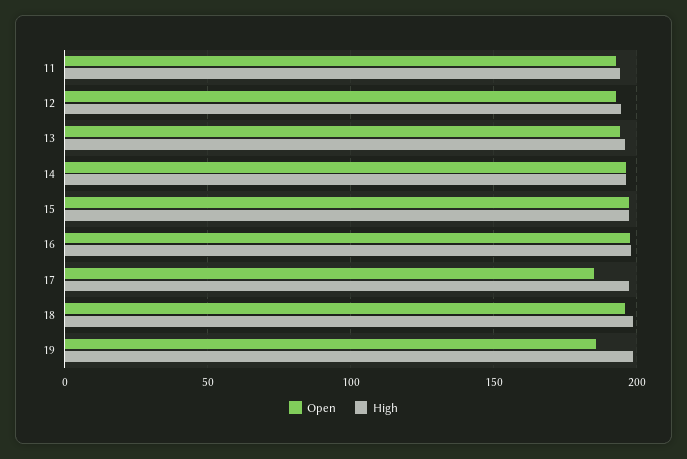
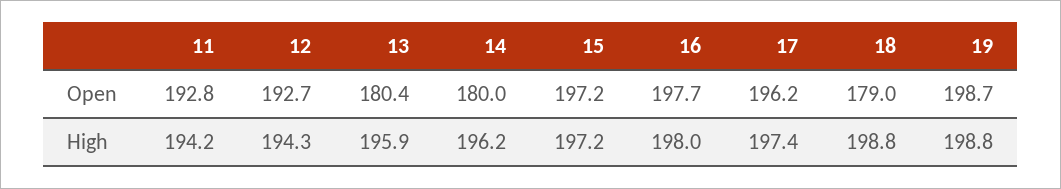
  {
    "Open": {
      "11": 192.8,
      "12": 192.7,
-     "13": 195,
+     "13": 180.4,
-     "14": 195,
+     "14": 180,
      "15": 197.2,
      "16": 197.7,
-     "17": 185,
+     "17": 196.2,
-     "18": 195,
+     "18": 179,
-     "19": 185
+     "19": 198.7
    },
    "High": {
      "11": 194.2,
      "12": 194.3,
      "13": 195.9,
      "14": 196.2,
      "15": 197.2,
      "16": 198,
      "17": 197.4,
      "18": 198.8,
      "19": 198.8
    }
  }

